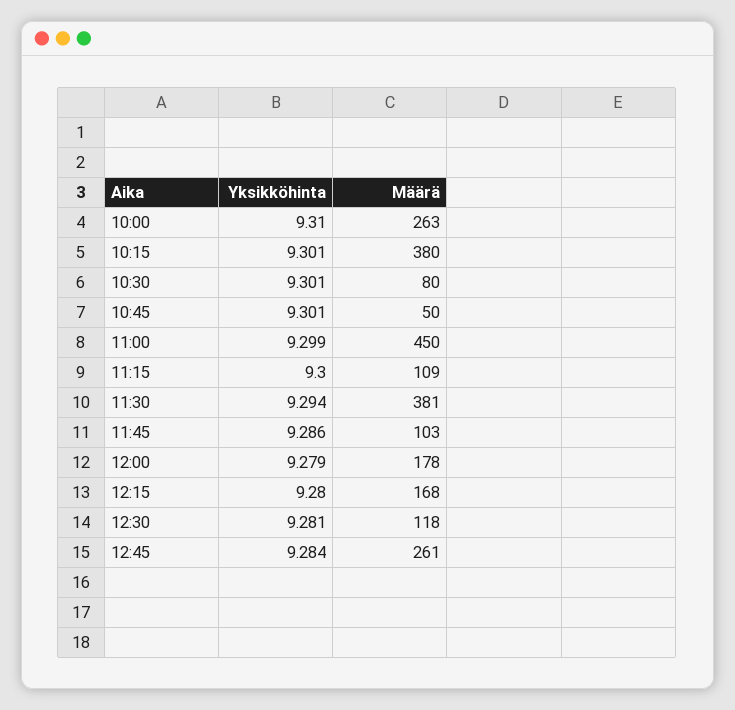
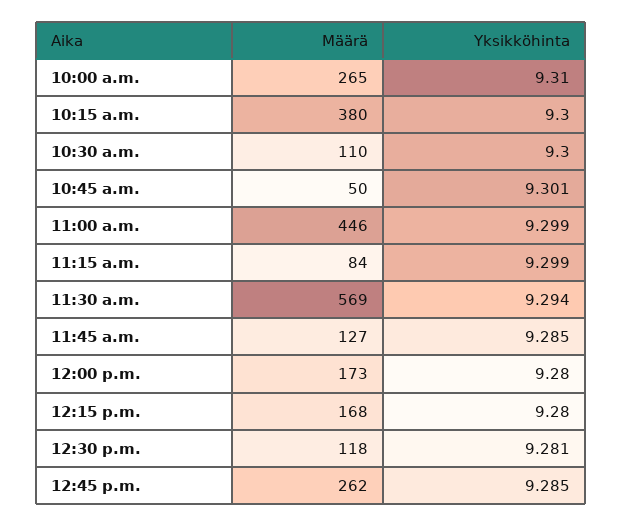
  {
    "Yksikköhinta": {
      "10:00": 9.31,
-     "10:15": 9.301,
+     "10:15": 9.3,
-     "10:30": 9.301,
+     "10:30": 9.3,
      "10:45": 9.301,
      "11:00": 9.299,
-     "11:15": 9.3,
+     "11:15": 9.299,
      "11:30": 9.294,
-     "11:45": 9.286,
+     "11:45": 9.285,
-     "12:00": 9.279,
+     "12:00": 9.28,
      "12:15": 9.28,
      "12:30": 9.281,
-     "12:45": 9.284
+     "12:45": 9.285
    },
    "Määrä": {
-     "10:00": 263,
+     "10:00": 265,
      "10:15": 380,
-     "10:30": 80,
+     "10:30": 110,
      "10:45": 50,
-     "11:00": 450,
+     "11:00": 446,
-     "11:15": 109,
+     "11:15": 84,
-     "11:30": 381,
+     "11:30": 569,
-     "11:45": 103,
+     "11:45": 127,
-     "12:00": 178,
+     "12:00": 173,
      "12:15": 168,
      "12:30": 118,
-     "12:45": 261
+     "12:45": 262
    }
  }

